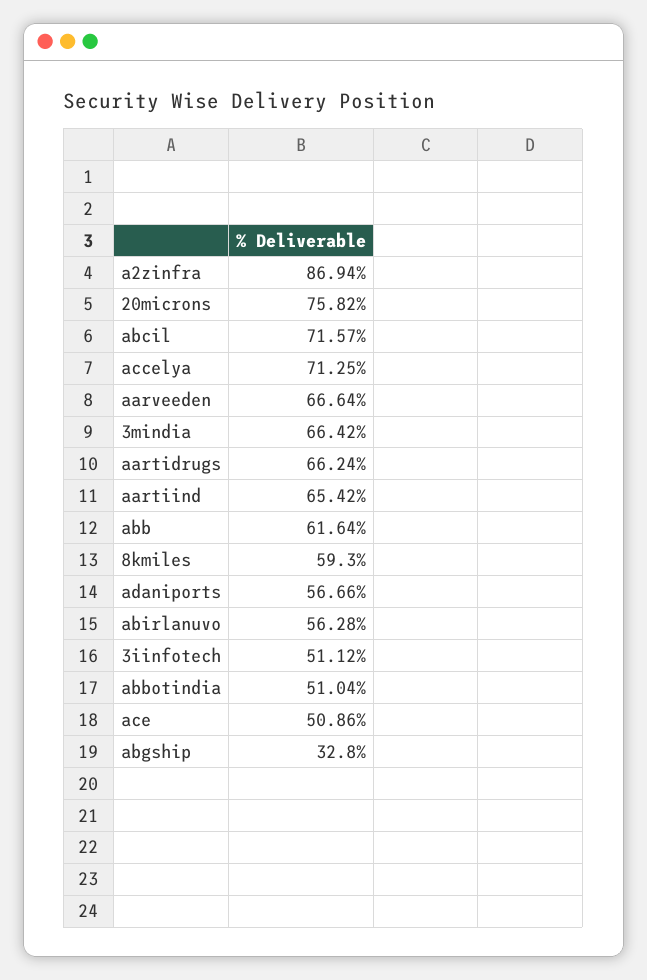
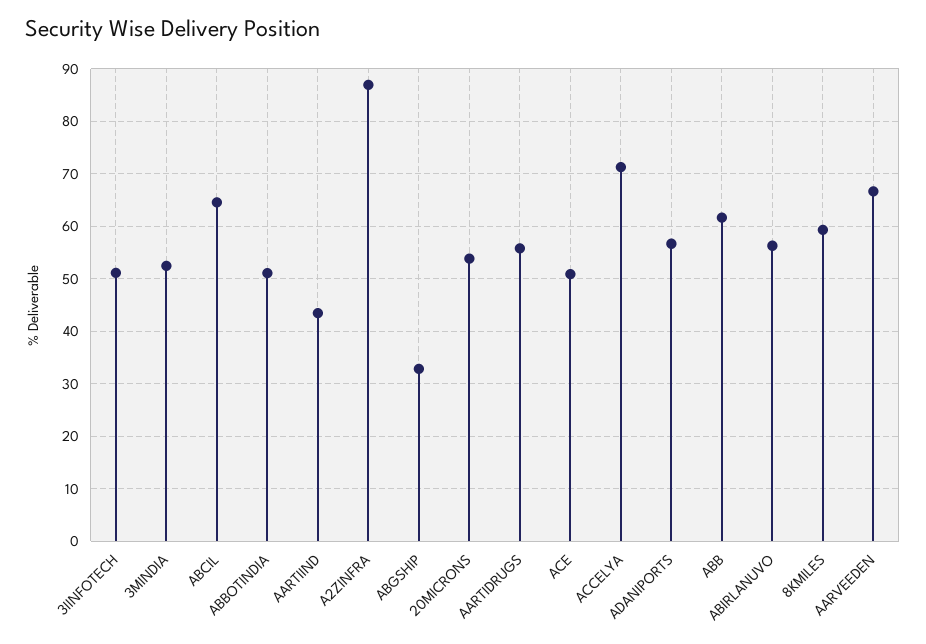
  {
    "a2zinfra": 86.94,
-   "20microns": 75.82,
+   "20microns": 54,
-   "abcil": 71.57,
+   "abcil": 64,
    "accelya": 71.25,
    "aarveeden": 66.64,
-   "3mindia": 66.42,
+   "3mindia": 52,
-   "aartidrugs": 66.24,
+   "aartidrugs": 56,
-   "aartiind": 65.42,
+   "aartiind": 44,
    "abb": 61.64,
    "8kmiles": 59.3,
    "adaniports": 56.66,
    "abirlanuvo": 56.28,
    "3iinfotech": 51.12,
    "abbotindia": 51.04,
    "ace": 50.86,
    "abgship": 32.8
  }

